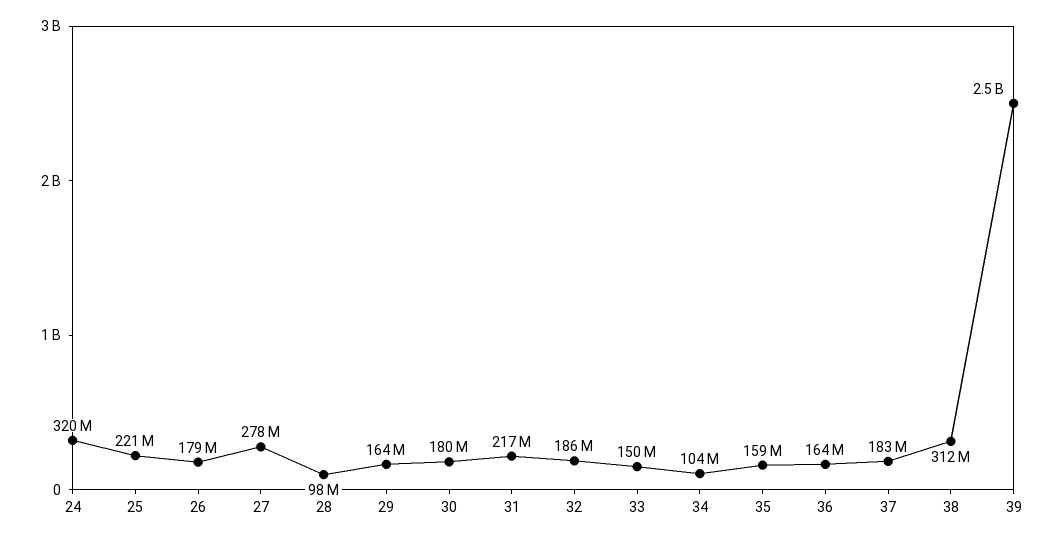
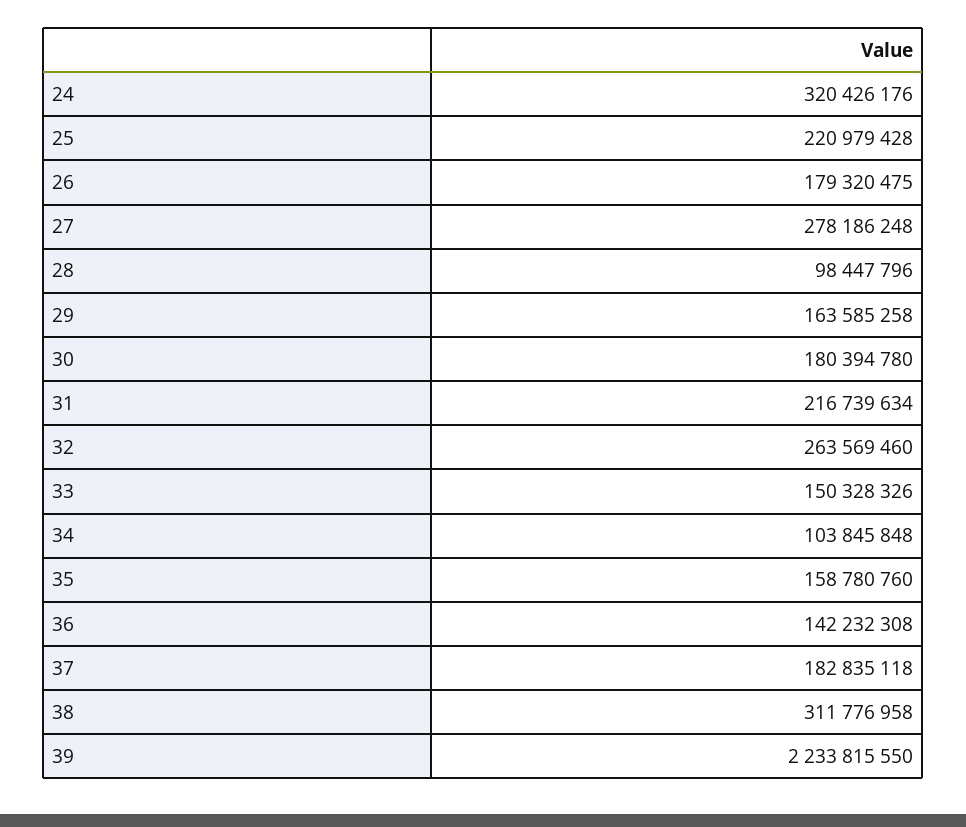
  {
    "24": 320426176,
    "25": 220979428,
    "26": 179320475,
    "27": 278186248,
    "28": 98447796,
    "29": 163585258,
    "30": 180394780,
    "31": 216739634,
-   "32": 186000000,
+   "32": 263569460,
    "33": 150328326,
    "34": 103845848,
    "35": 158780760,
-   "36": 164000000,
+   "36": 142232308,
    "37": 182835118,
    "38": 311776958,
-   "39": 2500000000
+   "39": 2233815550
  }

